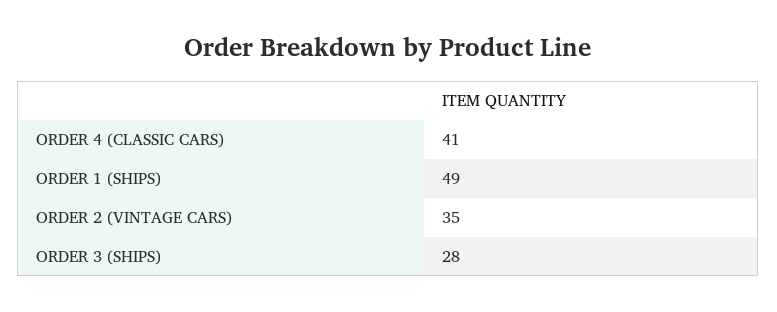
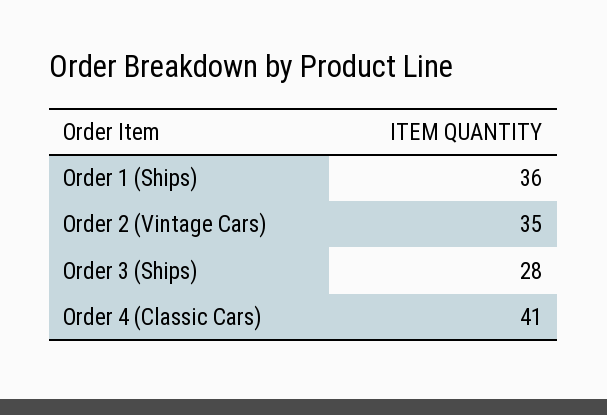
  {
    "ORDER 4 (CLASSIC CARS)": 41,
-   "ORDER 1 (SHIPS)": 49,
+   "ORDER 1 (SHIPS)": 36,
    "ORDER 2 (VINTAGE CARS)": 35,
    "ORDER 3 (SHIPS)": 28
  }

